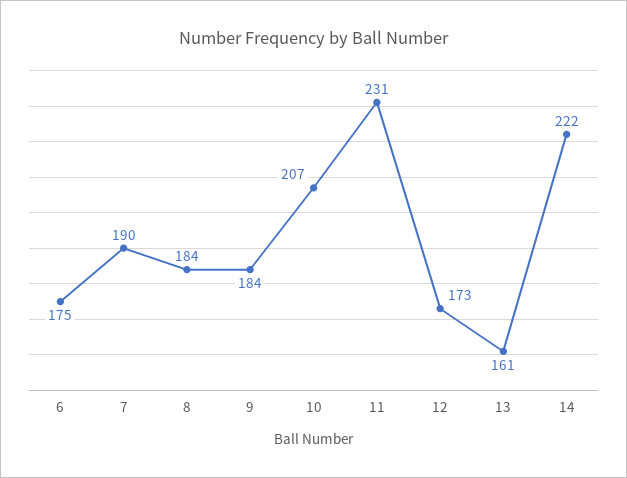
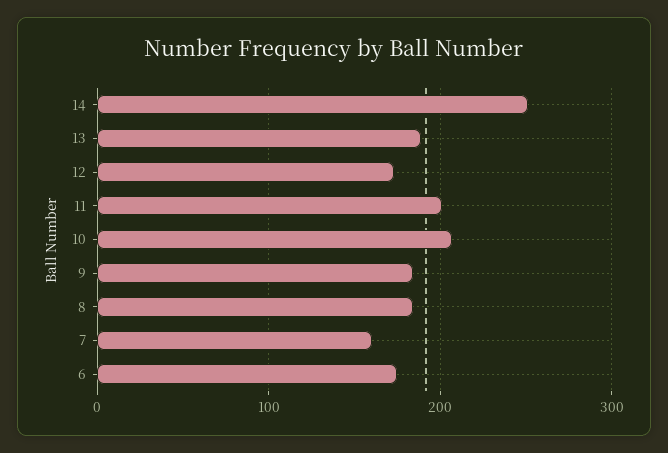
  {
    "6": 175,
-   "7": 190,
+   "7": 160,
    "8": 184,
    "9": 184,
    "10": 207,
-   "11": 231,
+   "11": 200,
    "12": 173,
-   "13": 161,
+   "13": 190,
-   "14": 222
+   "14": 250
  }

